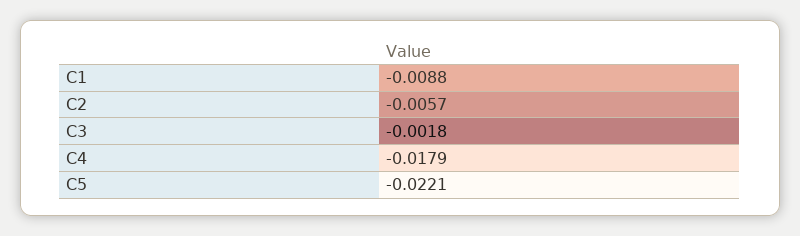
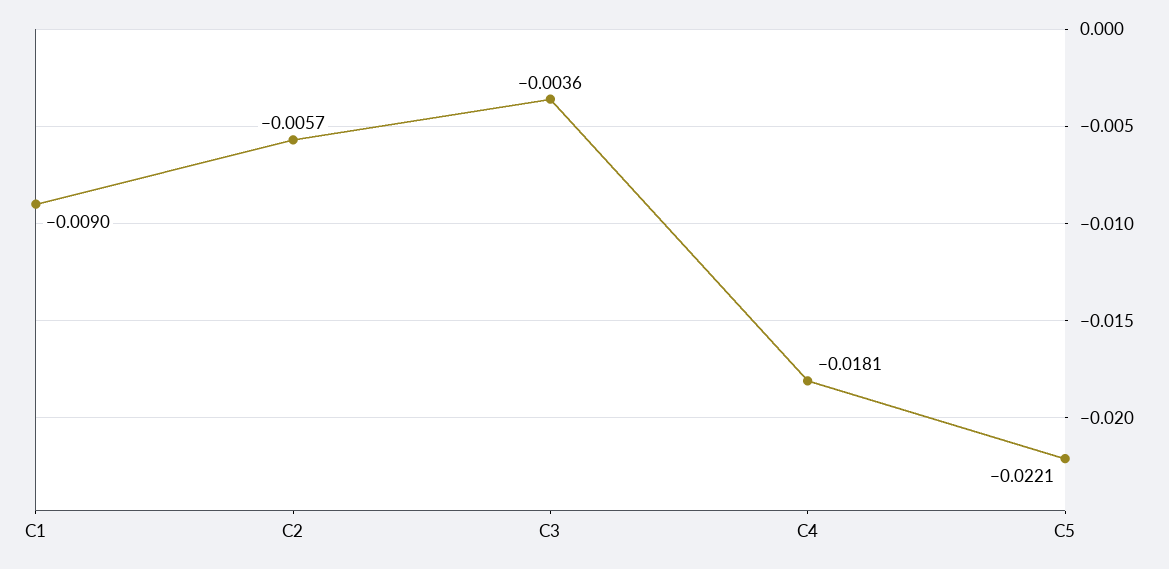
  {
-   "C1": -0.0088,
+   "C1": -0.009,
    "C2": -0.0057,
-   "C3": -0.0018,
+   "C3": -0.0036,
-   "C4": -0.0179,
+   "C4": -0.0181,
    "C5": -0.0221
  }

